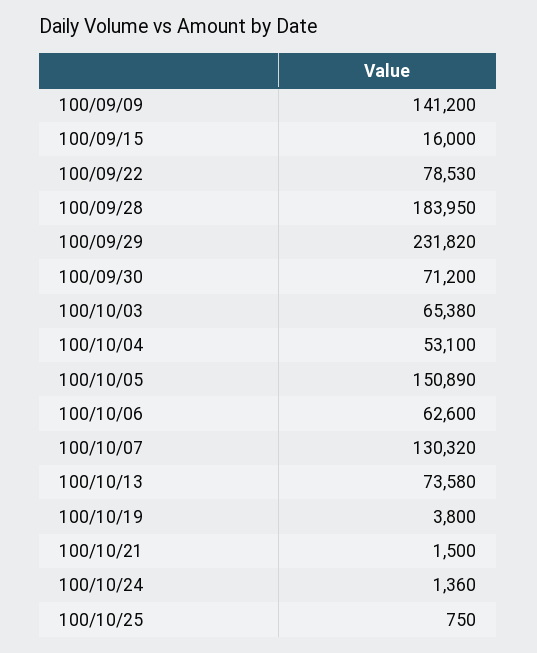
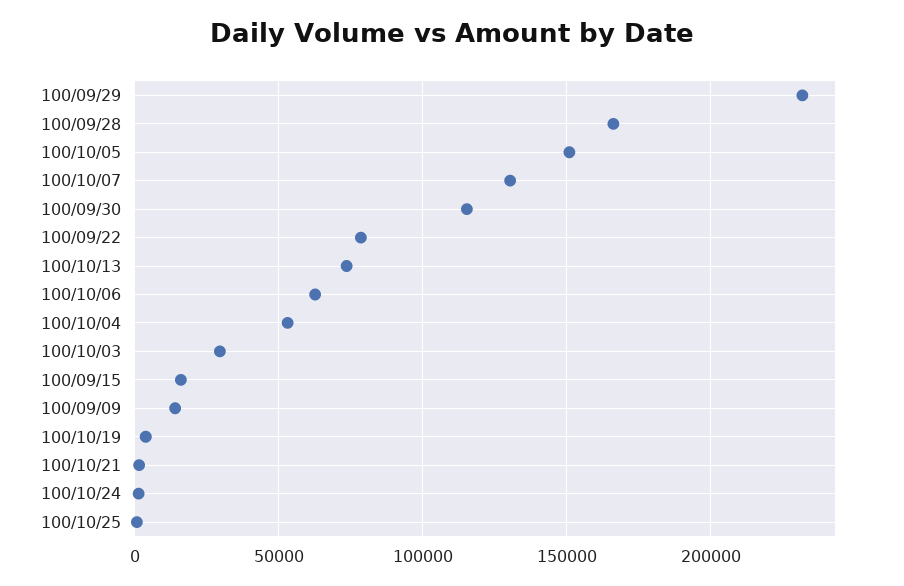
  {
-   "100/09/09": 141200,
+   "100/09/09": 15000,
    "100/09/15": 16000,
    "100/09/22": 78530,
-   "100/09/28": 183950,
+   "100/09/28": 165000,
    "100/09/29": 231820,
-   "100/09/30": 71200,
+   "100/09/30": 115000,
-   "100/10/03": 65380,
+   "100/10/03": 30000,
    "100/10/04": 53100,
    "100/10/05": 150890,
    "100/10/06": 62600,
    "100/10/07": 130320,
    "100/10/13": 73580,
    "100/10/19": 3800,
    "100/10/21": 1500,
    "100/10/24": 1360,
    "100/10/25": 750
  }

